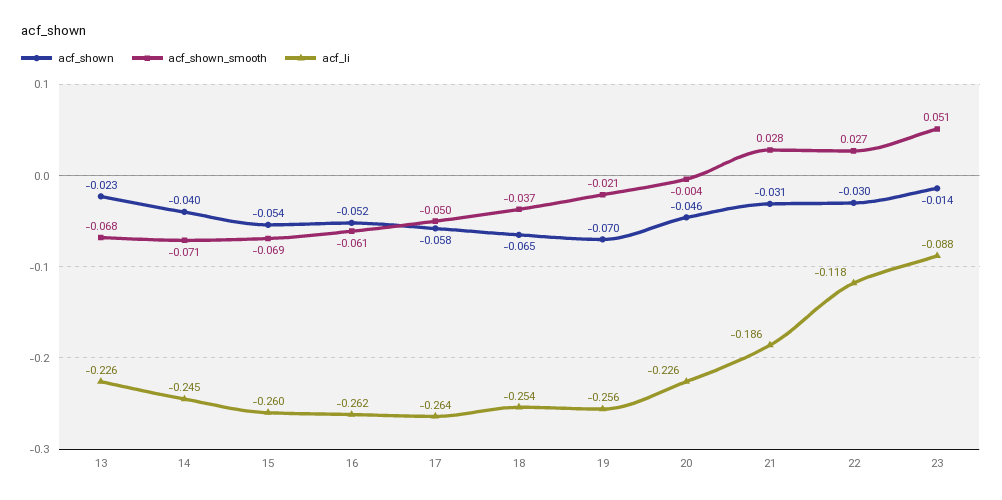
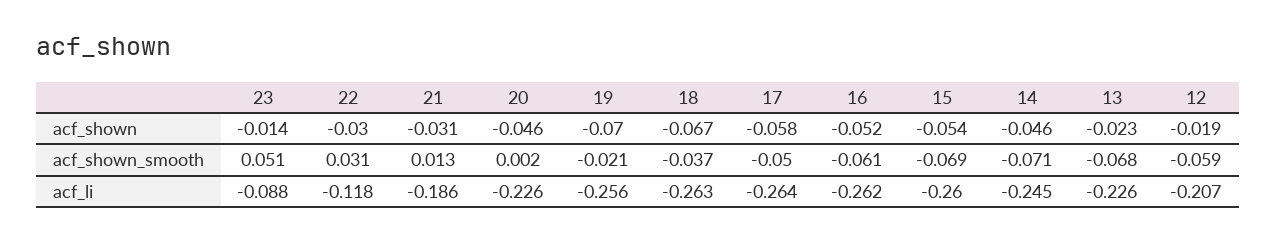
  {
    "acf_shown": {
      "13": -0.023,
-     "14": -0.04,
+     "14": -0.046,
      "15": -0.054,
      "16": -0.052,
      "17": -0.058,
-     "18": -0.065,
+     "18": -0.067,
      "19": -0.07,
      "20": -0.046,
      "21": -0.031,
      "22": -0.03,
-     "23": -0.014
+     "23": -0.014,
+     "12": -0.019
    },
    "acf_shown_smooth": {
      "13": -0.068,
      "14": -0.071,
      "15": -0.069,
      "16": -0.061,
      "17": -0.05,
      "18": -0.037,
      "19": -0.021,
-     "20": -0.004,
+     "20": 0.002,
-     "21": 0.028,
+     "21": 0.013,
-     "22": 0.027,
+     "22": 0.031,
-     "23": 0.051
+     "23": 0.051,
+     "12": -0.059
    },
    "acf_li": {
      "13": -0.226,
      "14": -0.245,
      "15": -0.26,
      "16": -0.262,
      "17": -0.264,
-     "18": -0.254,
+     "18": -0.263,
      "19": -0.256,
      "20": -0.226,
      "21": -0.186,
      "22": -0.118,
-     "23": -0.088
+     "23": -0.088,
+     "12": -0.207
    }
  }

